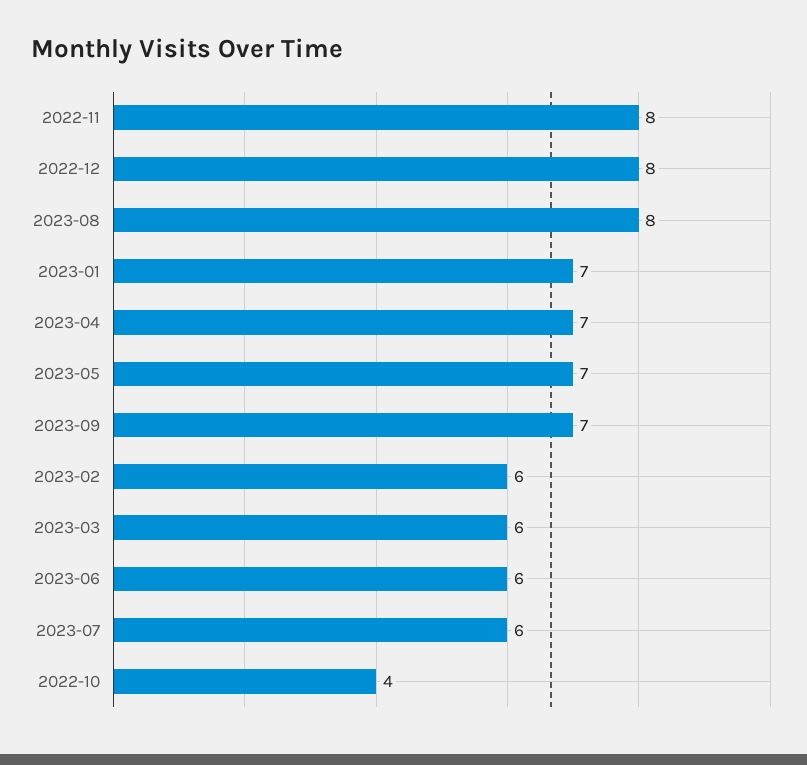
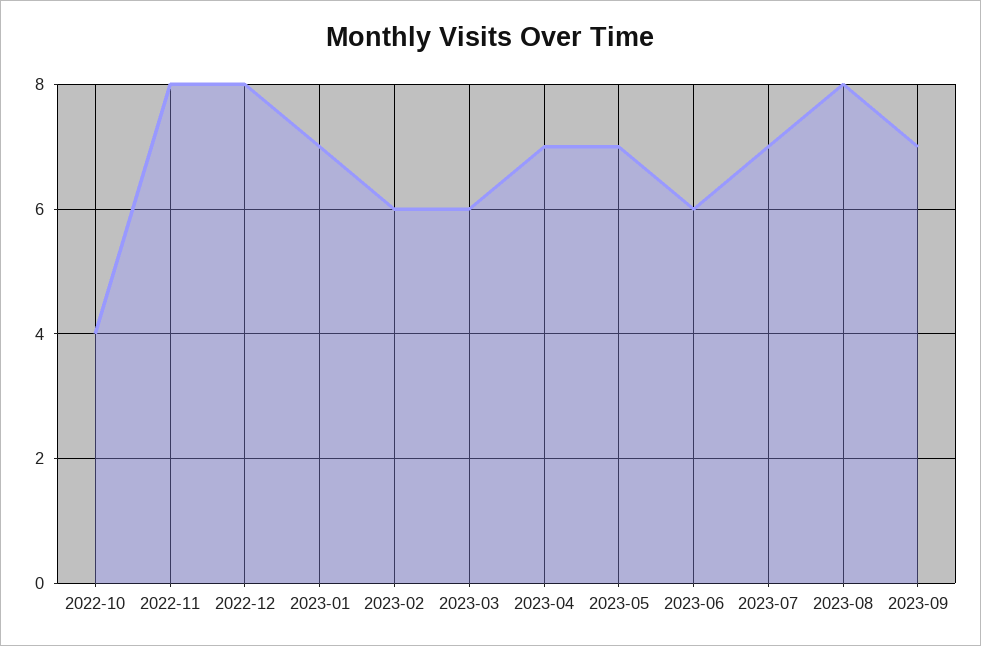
  {
    "2022-11": 8,
    "2022-12": 8,
    "2023-08": 8,
    "2023-01": 7,
    "2023-04": 7,
    "2023-05": 7,
    "2023-09": 7,
    "2023-02": 6,
    "2023-03": 6,
    "2023-06": 6,
-   "2023-07": 6,
+   "2023-07": 7,
    "2022-10": 4
  }

